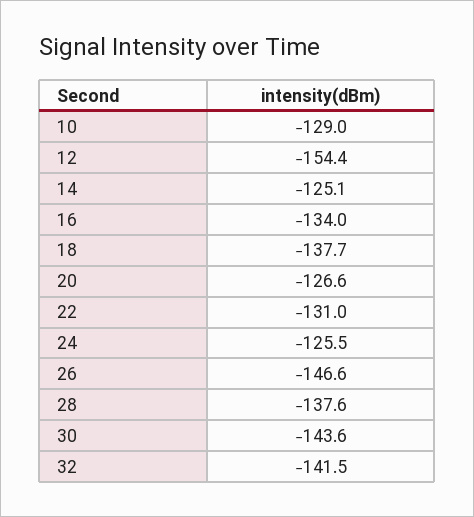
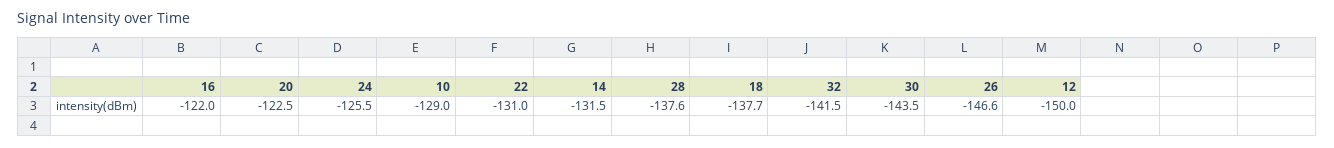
  {
    "10": -129,
-   "12": -154.4,
+   "12": -150,
-   "14": -125.1,
+   "14": -131.5,
-   "16": -134,
+   "16": -122,
    "18": -137.7,
-   "20": -126.6,
+   "20": -122.5,
    "22": -131,
    "24": -125.5,
    "26": -146.6,
    "28": -137.6,
-   "30": -143.6,
+   "30": -143.5,
    "32": -141.5
  }

